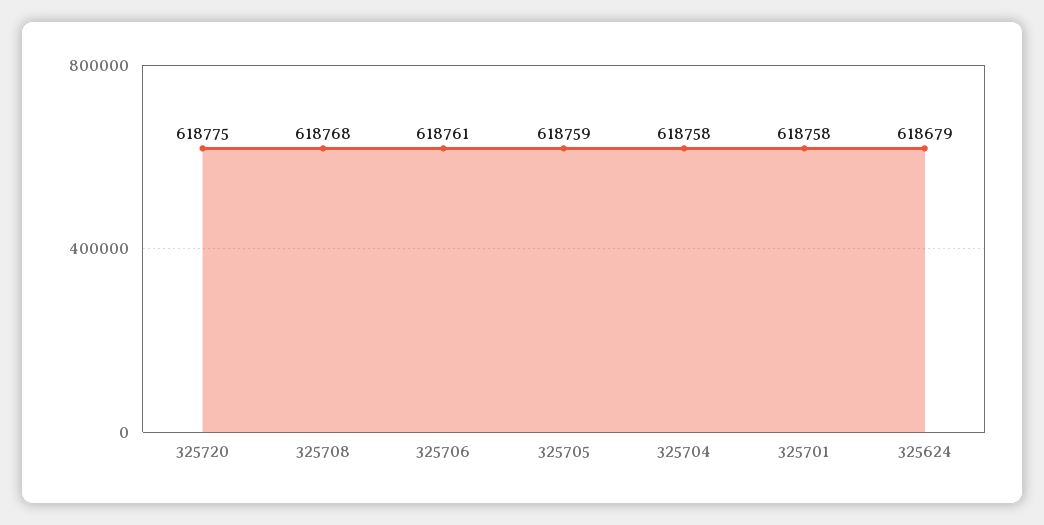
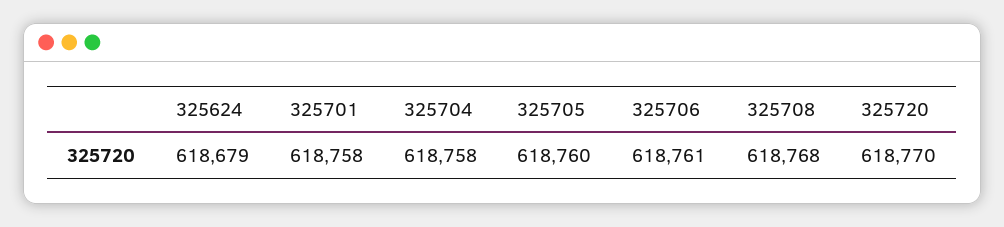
  {
-   "325720": 618775,
+   "325720": 618770,
    "325708": 618768,
    "325706": 618761,
-   "325705": 618759,
+   "325705": 618760,
    "325704": 618758,
    "325701": 618758,
    "325624": 618679
  }

